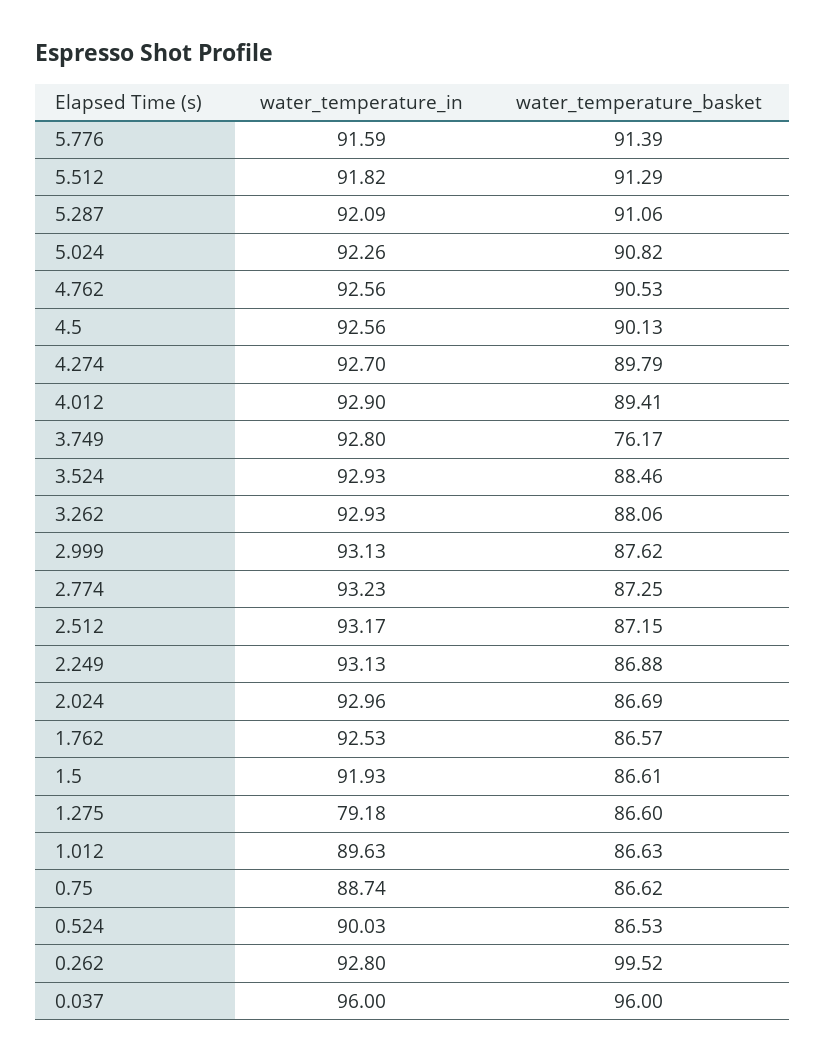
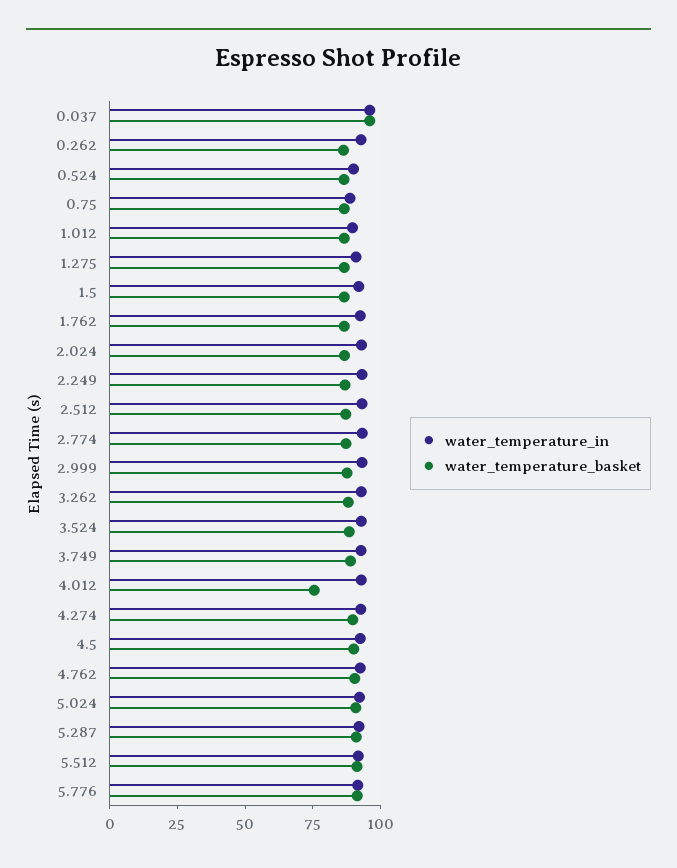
  {
    "water_temperature_in": {
      "5.776": 91.59,
      "5.512": 91.82,
      "5.287": 92.09,
      "5.024": 92.26,
      "4.762": 92.56,
      "4.5": 92.56,
      "4.274": 92.7,
      "4.012": 92.9,
      "3.749": 92.8,
      "3.524": 92.93,
      "3.262": 92.93,
      "2.999": 93.13,
      "2.774": 93.23,
      "2.512": 93.17,
      "2.249": 93.13,
      "2.024": 92.96,
      "1.762": 92.53,
      "1.5": 91.93,
-     "1.275": 79.18,
+     "1.275": 90,
      "1.012": 89.63,
      "0.75": 88.74,
      "0.524": 90.03,
      "0.262": 92.8,
      "0.037": 96
    },
    "water_temperature_basket": {
      "5.776": 91.39,
      "5.512": 91.29,
      "5.287": 91.06,
      "5.024": 90.82,
      "4.762": 90.53,
      "4.5": 90.13,
      "4.274": 89.79,
-     "4.012": 89.41,
+     "4.012": 75,
-     "3.749": 76.17,
+     "3.749": 90,
      "3.524": 88.46,
      "3.262": 88.06,
      "2.999": 87.62,
      "2.774": 87.25,
      "2.512": 87.15,
      "2.249": 86.88,
      "2.024": 86.69,
      "1.762": 86.57,
      "1.5": 86.61,
      "1.275": 86.6,
      "1.012": 86.63,
      "0.75": 86.62,
      "0.524": 86.53,
-     "0.262": 99.52,
+     "0.262": 85,
      "0.037": 96
    }
  }

